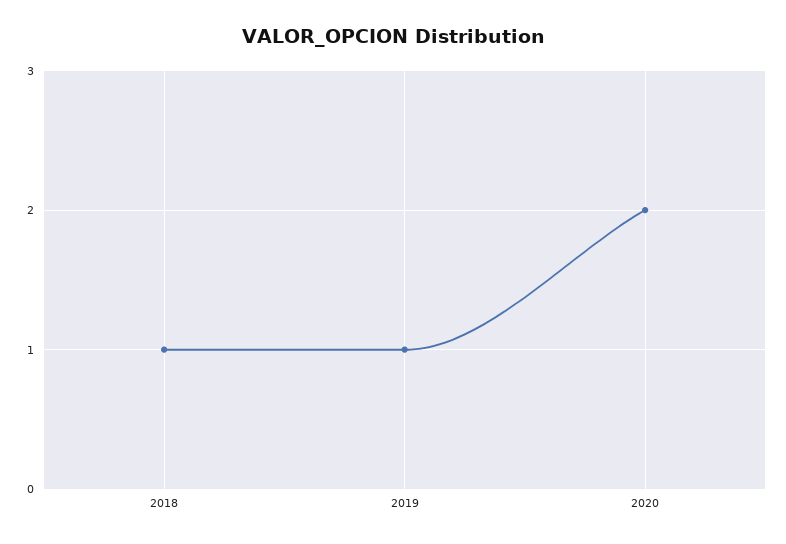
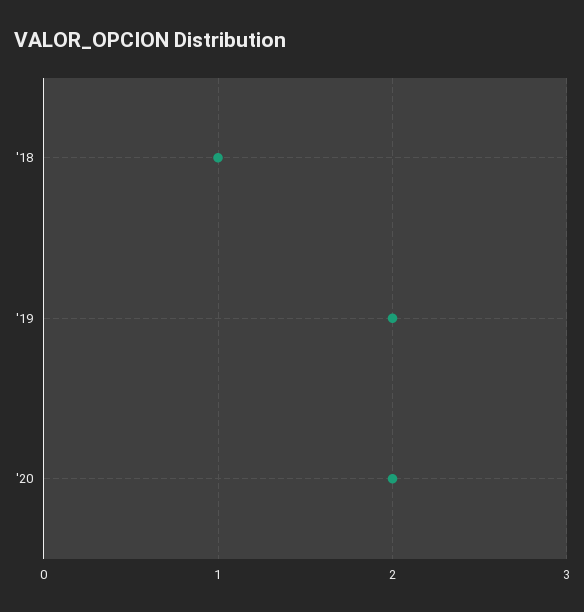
  {
    "2018": 1,
-   "2019": 1,
+   "2019": 2,
    "2020": 2
  }

